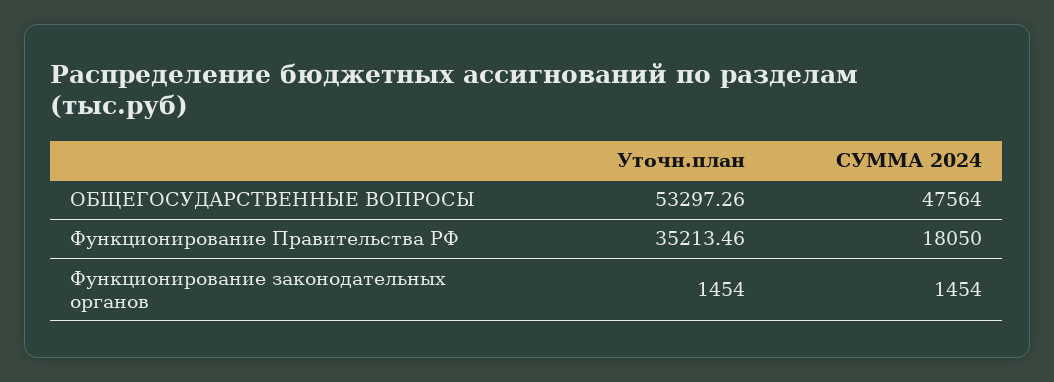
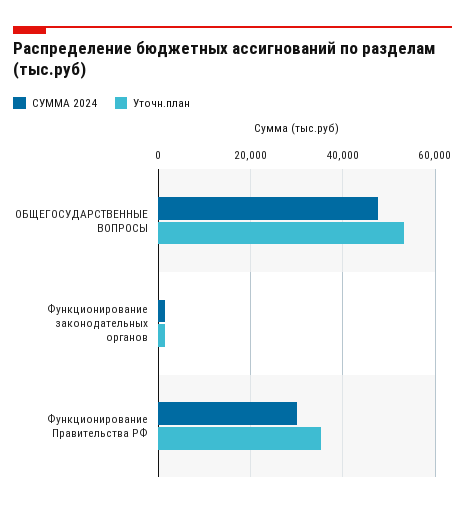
  {
    "Уточн.план": {
      "ОБЩЕГОСУДАРСТВЕННЫЕ ВОПРОСЫ": 53297.26,
      "Функционирование Правительства РФ": 35213.46,
      "Функционирование законодательных органов": 1454
    },
    "СУММА 2024": {
      "ОБЩЕГОСУДАРСТВЕННЫЕ ВОПРОСЫ": 47564,
-     "Функционирование Правительства РФ": 18050,
+     "Функционирование Правительства РФ": 30000,
      "Функционирование законодательных органов": 1454
    }
  }

